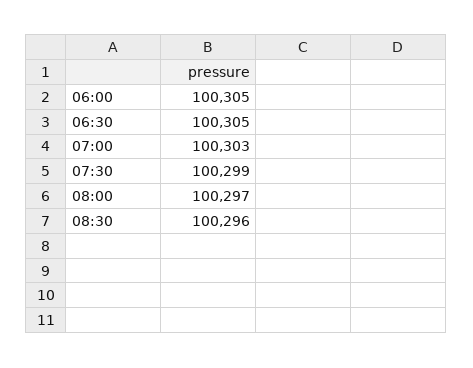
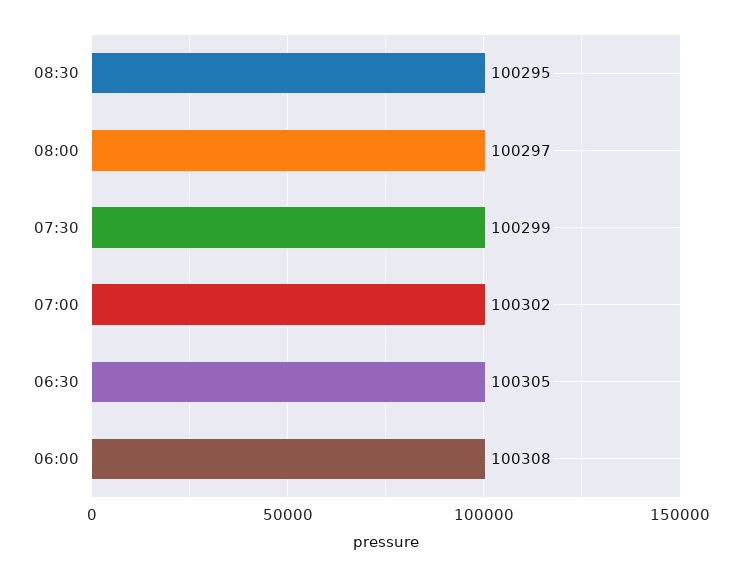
  {
-   "06:00": 100305,
+   "06:00": 100308,
    "06:30": 100305,
-   "07:00": 100303,
+   "07:00": 100302,
    "07:30": 100299,
    "08:00": 100297,
-   "08:30": 100296
+   "08:30": 100295
  }

